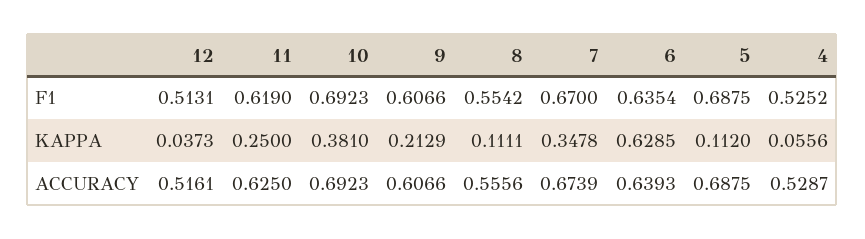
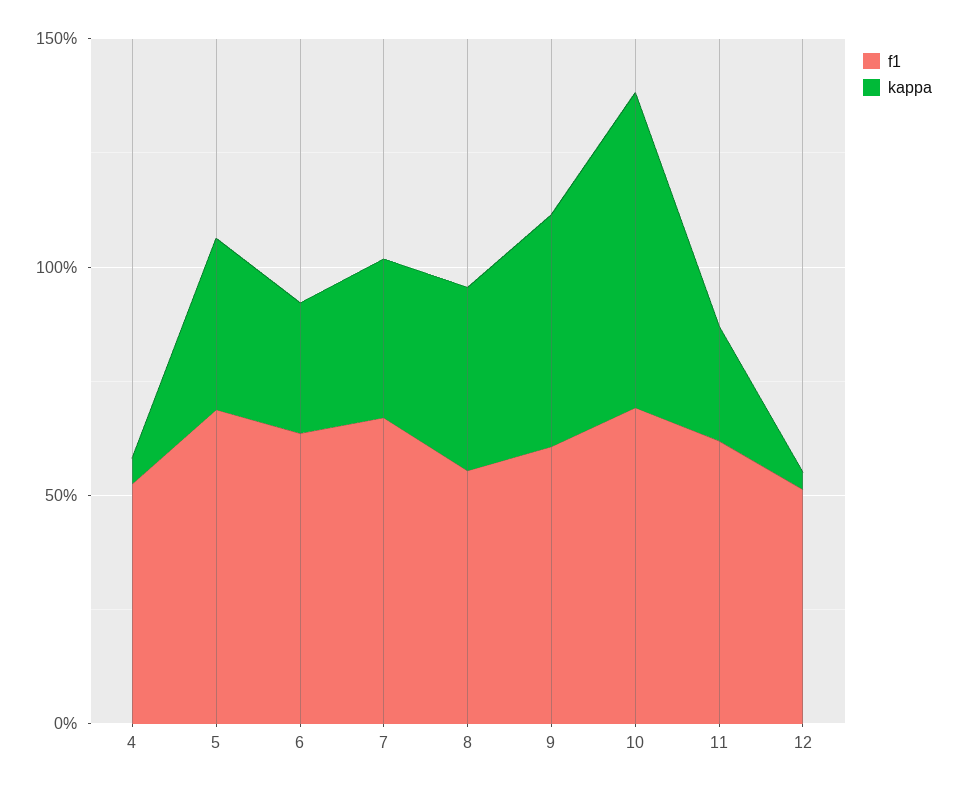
  {
    "F1": {
      "12": 0.5131,
      "11": 0.619,
      "10": 0.6923,
      "9": 0.6066,
      "8": 0.5542,
      "7": 0.67,
      "6": 0.6354,
      "5": 0.6875,
      "4": 0.5252
    },
    "KAPPA": {
      "12": 0.0373,
      "11": 0.25,
-     "10": 0.381,
+     "10": 0.7,
-     "9": 0.2129,
+     "9": 0.5,
-     "8": 0.1111,
+     "8": 0.4,
      "7": 0.3478,
-     "6": 0.6285,
+     "6": 0.3,
-     "5": 0.112,
+     "5": 0.4,
      "4": 0.0556
-   },
+   }
-   "ACCURACY": {
-     "12": 0.5161,
-     "11": 0.625,
-     "10": 0.6923,
-     "9": 0.6066,
-     "8": 0.5556,
-     "7": 0.6739,
-     "6": 0.6393,
-     "5": 0.6875,
-     "4": 0.5287
-   }
  }

